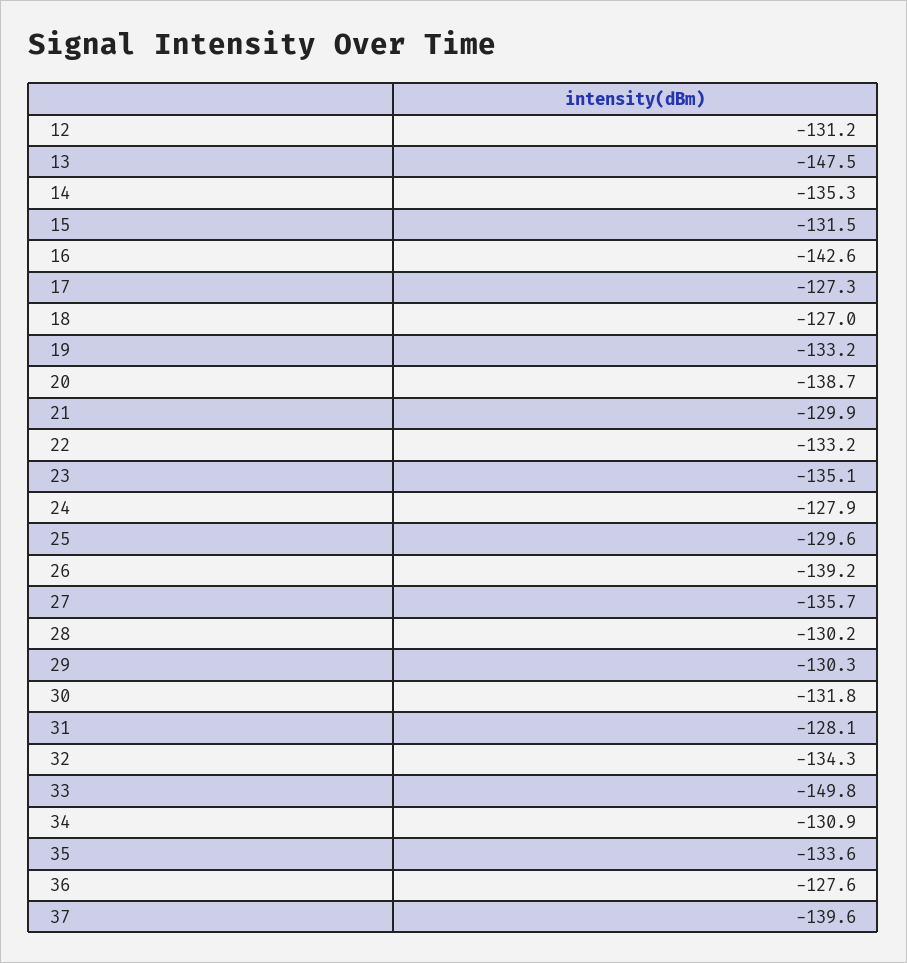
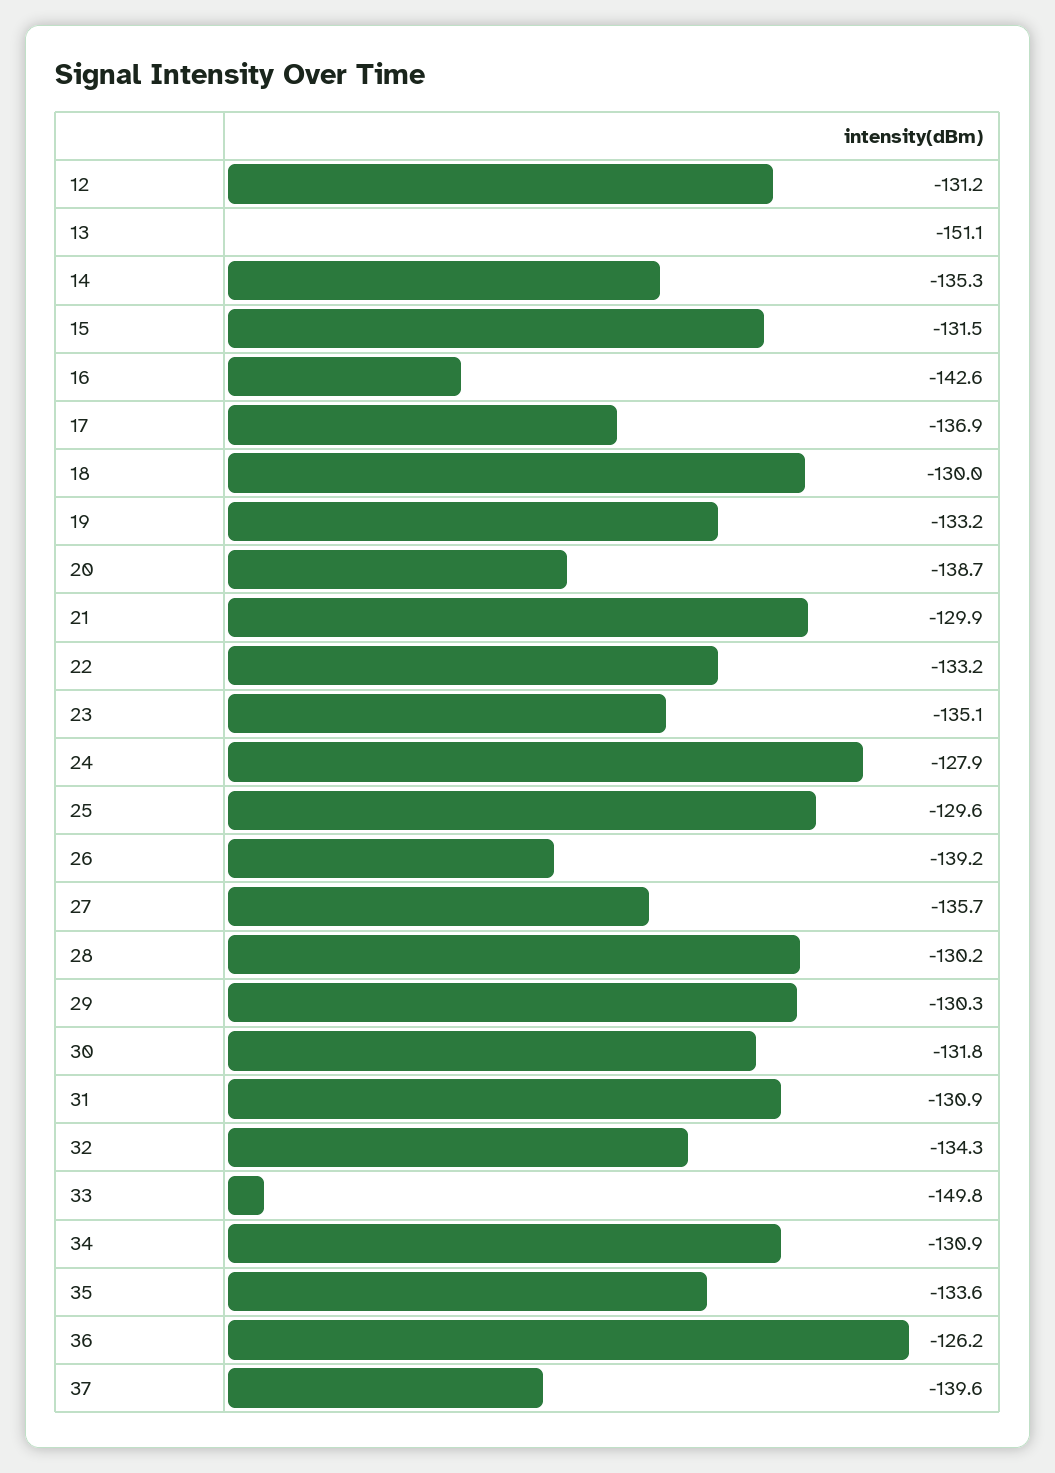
  {
    "12": -131.2,
-   "13": -147.5,
+   "13": -151.1,
    "14": -135.3,
    "15": -131.5,
    "16": -142.6,
-   "17": -127.3,
+   "17": -136.9,
-   "18": -127,
+   "18": -130,
    "19": -133.2,
    "20": -138.7,
    "21": -129.9,
    "22": -133.2,
    "23": -135.1,
    "24": -127.9,
    "25": -129.6,
    "26": -139.2,
    "27": -135.7,
    "28": -130.2,
    "29": -130.3,
    "30": -131.8,
-   "31": -128.1,
+   "31": -130.9,
    "32": -134.3,
    "33": -149.8,
    "34": -130.9,
    "35": -133.6,
-   "36": -127.6,
+   "36": -126.2,
    "37": -139.6
  }

